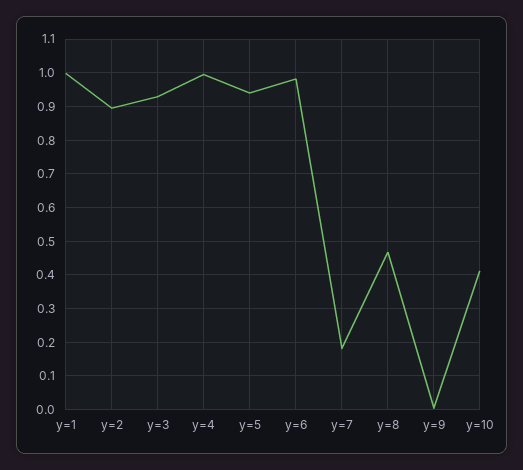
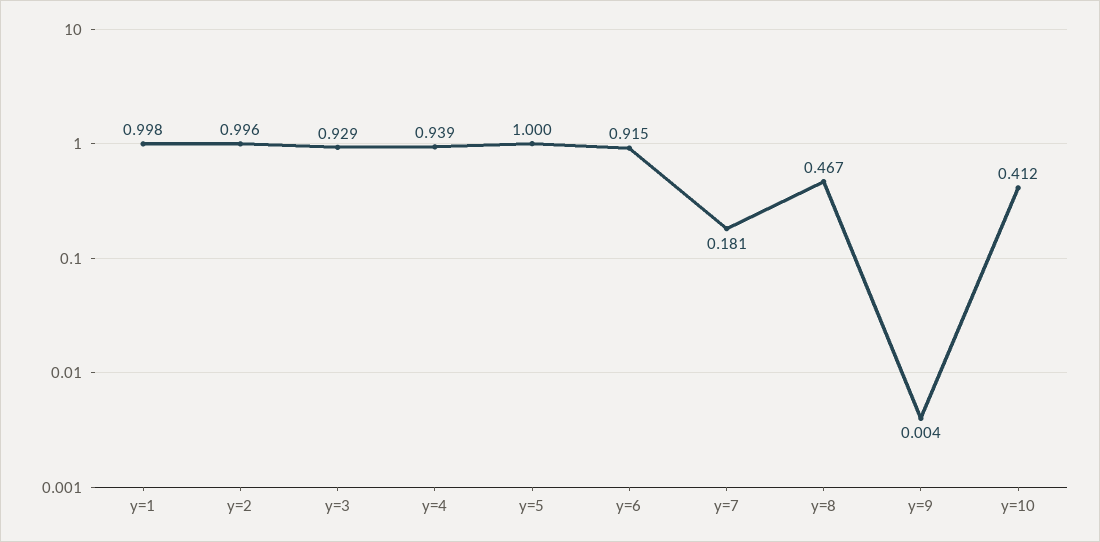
  {
    "y=1": 0.998,
-   "y=2": 0.9,
+   "y=2": 0.996,
    "y=3": 0.929,
-   "y=4": 1,
+   "y=4": 0.939,
-   "y=5": 0.94,
+   "y=5": 1,
-   "y=6": 0.98,
+   "y=6": 0.915,
    "y=7": 0.181,
    "y=8": 0.467,
    "y=9": 0.004,
    "y=10": 0.412
  }

